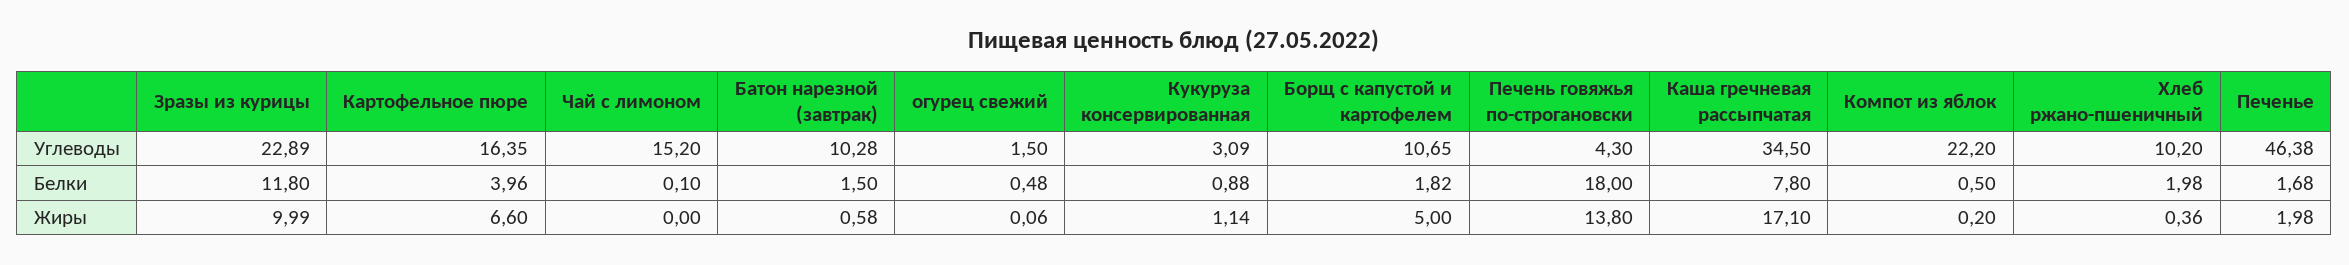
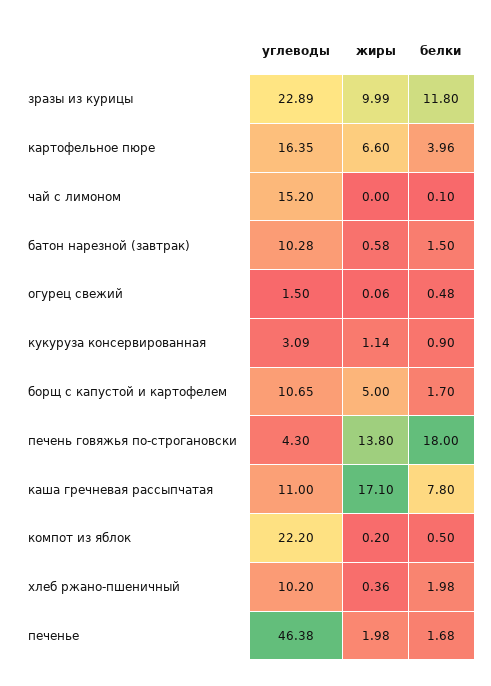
  {
    "Зразы из курицы": {
      "Углеводы": 22.89,
      "Белки": 11.8,
      "Жиры": 9.99
    },
    "Картофельное пюре": {
      "Углеводы": 16.35,
      "Белки": 3.96,
      "Жиры": 6.6
    },
    "Чай с лимоном": {
      "Углеводы": 15.2,
      "Белки": 0.1,
      "Жиры": 0
    },
    "Батон нарезной (завтрак)": {
      "Углеводы": 10.28,
      "Белки": 1.5,
      "Жиры": 0.58
    },
    "огурец свежий": {
      "Углеводы": 1.5,
      "Белки": 0.48,
      "Жиры": 0.06
    },
    "Кукуруза консервированная": {
      "Углеводы": 3.09,
-     "Белки": 0.88,
+     "Белки": 0.9,
      "Жиры": 1.14
    },
    "Борщ с капустой и картофелем": {
      "Углеводы": 10.65,
-     "Белки": 1.82,
+     "Белки": 1.7,
      "Жиры": 5
    },
    "Печень говяжья по-строгановски": {
      "Углеводы": 4.3,
      "Белки": 18,
      "Жиры": 13.8
    },
    "Каша гречневая рассыпчатая": {
-     "Углеводы": 34.5,
+     "Углеводы": 11,
      "Белки": 7.8,
      "Жиры": 17.1
    },
    "Компот из яблок": {
      "Углеводы": 22.2,
      "Белки": 0.5,
      "Жиры": 0.2
    },
    "Хлеб ржано-пшеничный": {
      "Углеводы": 10.2,
      "Белки": 1.98,
      "Жиры": 0.36
    },
    "Печенье": {
      "Углеводы": 46.38,
      "Белки": 1.68,
      "Жиры": 1.98
    }
  }

